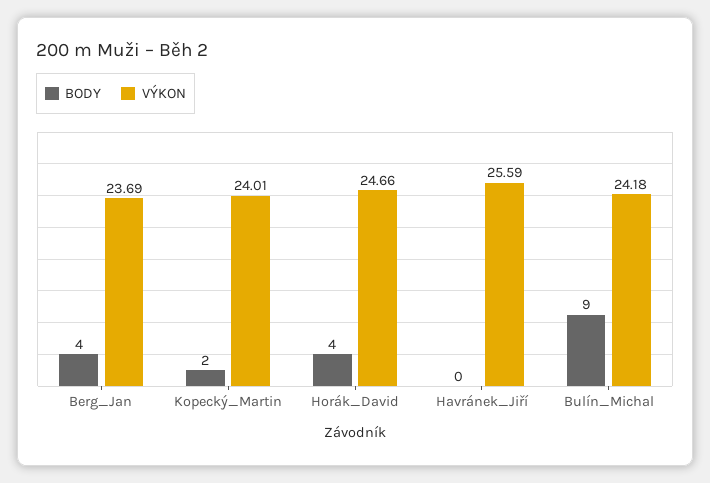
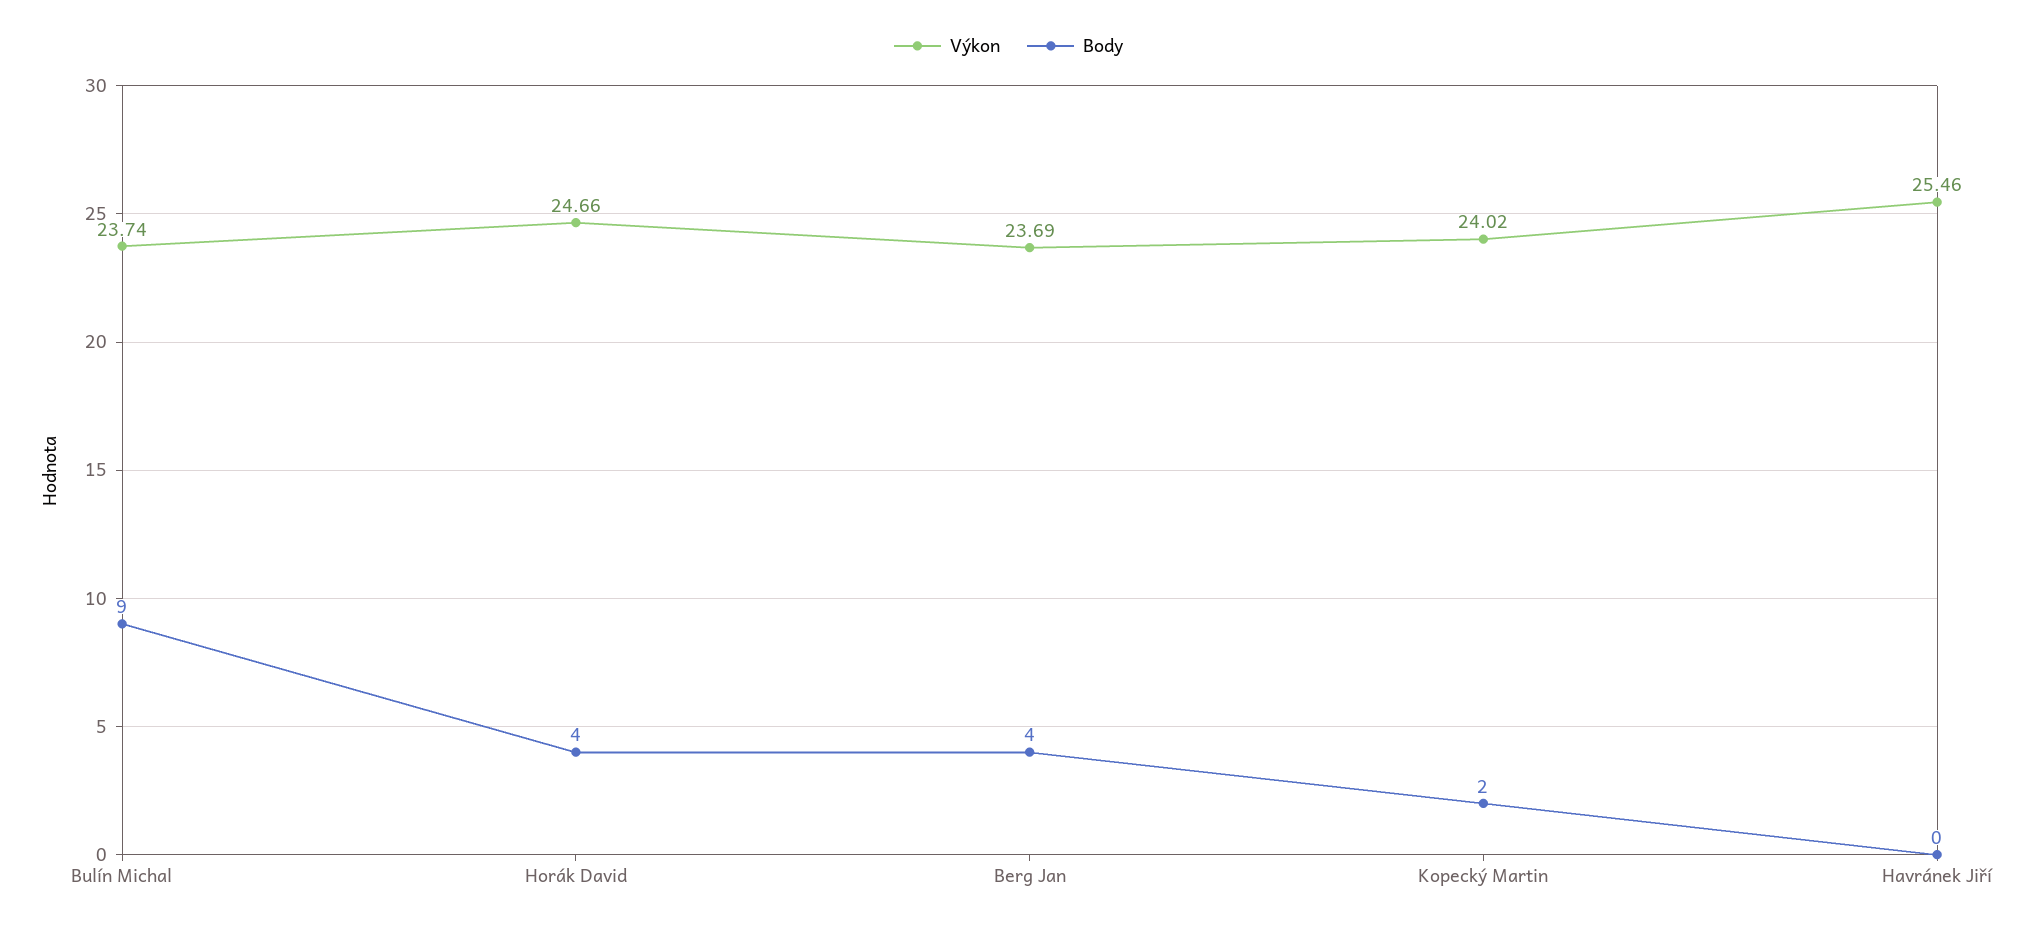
  {
    "BODY": {
      "Berg_Jan": 4,
      "Kopecký_Martin": 2,
      "Horák_David": 4,
      "Havránek_Jiří": 0,
      "Bulín_Michal": 9
    },
    "VÝKON": {
      "Berg_Jan": 23.69,
-     "Kopecký_Martin": 24.01,
+     "Kopecký_Martin": 24.02,
      "Horák_David": 24.66,
-     "Havránek_Jiří": 25.59,
+     "Havránek_Jiří": 25.46,
-     "Bulín_Michal": 24.18
+     "Bulín_Michal": 23.74
    }
  }

